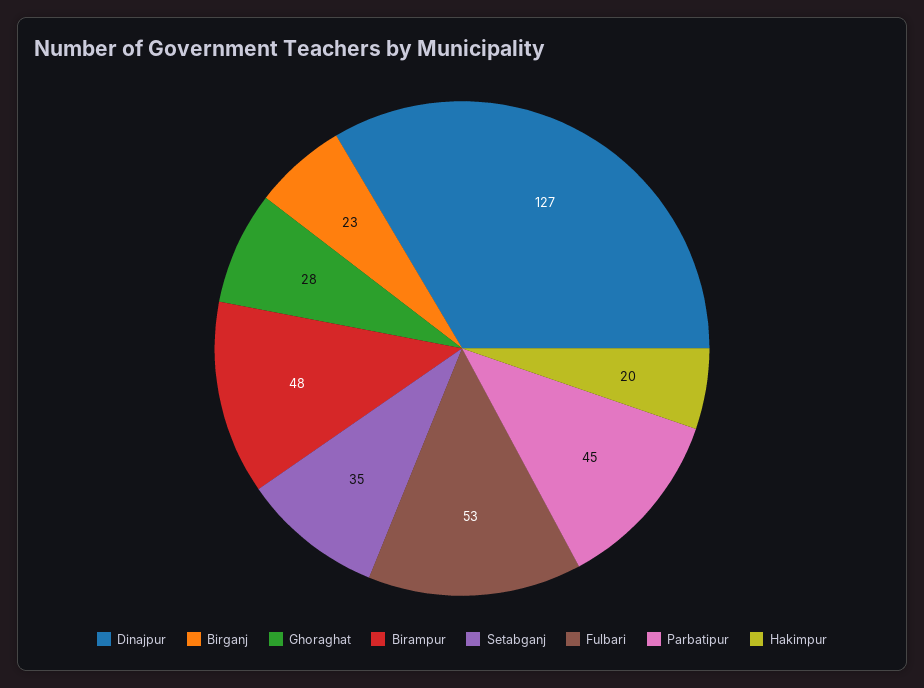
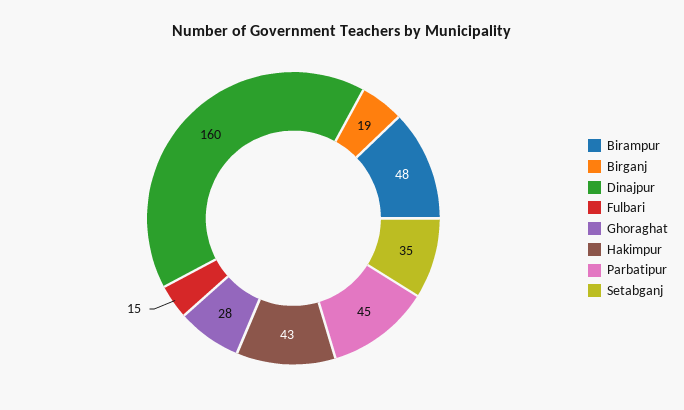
  {
-   "Dinajpur": 127,
+   "Dinajpur": 160,
-   "Birganj": 23,
+   "Birganj": 19,
    "Ghoraghat": 28,
    "Birampur": 48,
    "Setabganj": 35,
-   "Fulbari": 53,
+   "Fulbari": 15,
    "Parbatipur": 45,
-   "Hakimpur": 20
+   "Hakimpur": 43
  }

